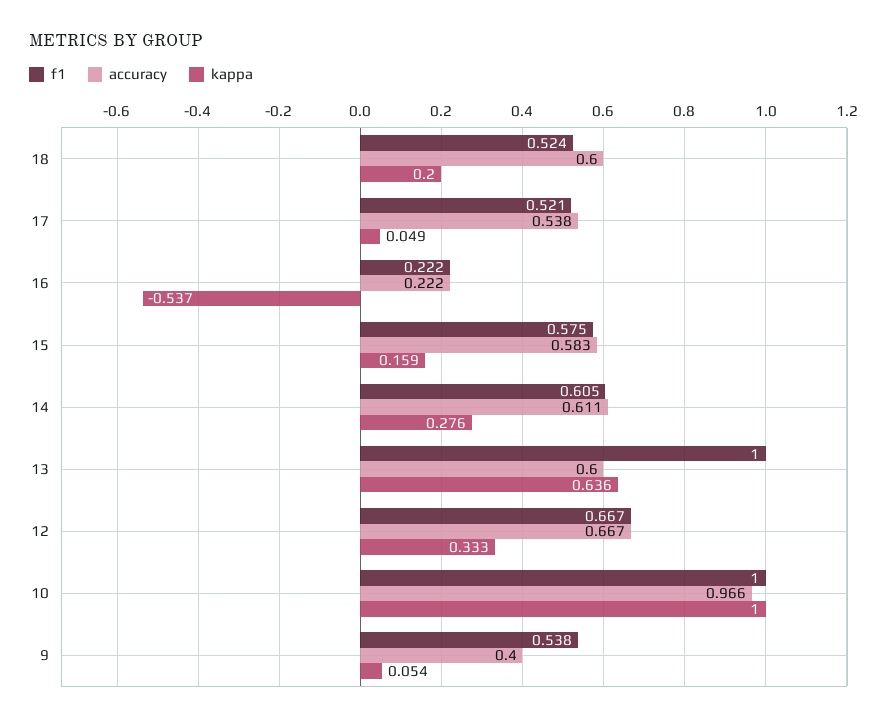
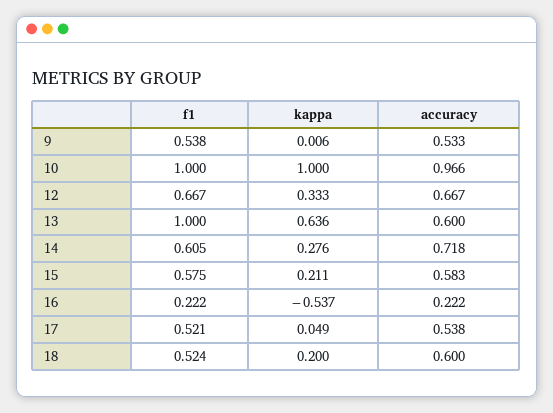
  {
    "f1": {
      "18": 0.524,
      "17": 0.521,
      "16": 0.222,
      "15": 0.575,
      "14": 0.605,
      "13": 1,
      "12": 0.667,
      "10": 1,
      "9": 0.538
    },
    "accuracy": {
      "18": 0.6,
      "17": 0.538,
      "16": 0.222,
      "15": 0.583,
-     "14": 0.611,
+     "14": 0.718,
      "13": 0.6,
      "12": 0.667,
      "10": 0.966,
-     "9": 0.4
+     "9": 0.533
    },
    "kappa": {
      "18": 0.2,
      "17": 0.049,
      "16": -0.537,
-     "15": 0.159,
+     "15": 0.211,
      "14": 0.276,
      "13": 0.636,
      "12": 0.333,
      "10": 1,
-     "9": 0.054
+     "9": 0.006
    }
  }

